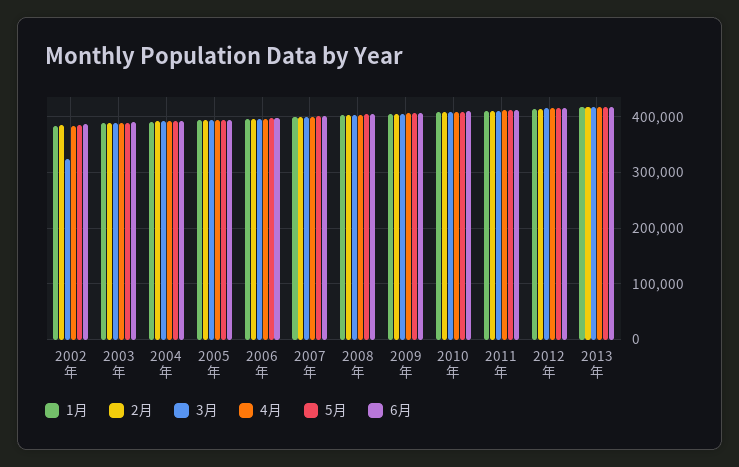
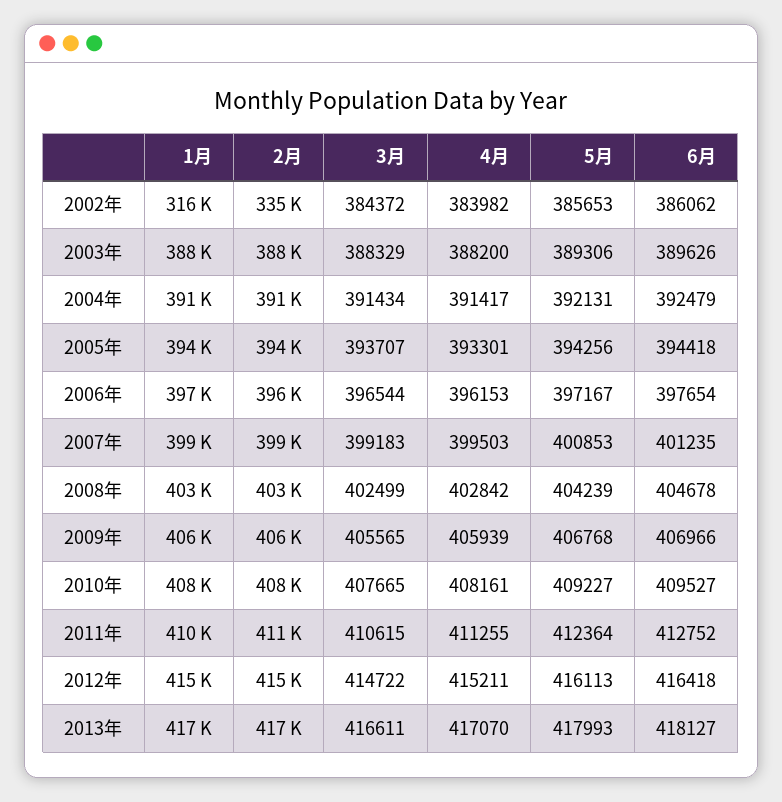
  {
    "1月": {
-     "2002年": 380000,
+     "2002年": 316000,
      "2003年": 388000,
      "2004年": 391000,
      "2005年": 394000,
      "2006年": 397000,
      "2007年": 399000,
      "2008年": 403000,
      "2009年": 406000,
      "2010年": 408000,
      "2011年": 410000,
      "2012年": 415000,
      "2013年": 417000
    },
    "2月": {
-     "2002年": 380000,
+     "2002年": 335000,
      "2003年": 388000,
      "2004年": 391000,
      "2005年": 394000,
      "2006年": 396000,
      "2007年": 399000,
      "2008年": 403000,
      "2009年": 406000,
      "2010年": 408000,
      "2011年": 411000,
      "2012年": 415000,
      "2013年": 417000
    },
    "3月": {
-     "2002年": 320000,
+     "2002年": 384372,
      "2003年": 388329,
      "2004年": 391434,
      "2005年": 393707,
      "2006年": 396544,
      "2007年": 399183,
      "2008年": 402499,
      "2009年": 405565,
      "2010年": 407665,
      "2011年": 410615,
      "2012年": 414722,
      "2013年": 416611
    },
    "4月": {
      "2002年": 383982,
      "2003年": 388200,
      "2004年": 391417,
      "2005年": 393301,
      "2006年": 396153,
      "2007年": 399503,
      "2008年": 402842,
      "2009年": 405939,
      "2010年": 408161,
      "2011年": 411255,
      "2012年": 415211,
      "2013年": 417070
    },
    "5月": {
      "2002年": 385653,
      "2003年": 389306,
      "2004年": 392131,
      "2005年": 394256,
      "2006年": 397167,
      "2007年": 400853,
      "2008年": 404239,
      "2009年": 406768,
      "2010年": 409227,
      "2011年": 412364,
      "2012年": 416113,
      "2013年": 417993
    },
    "6月": {
      "2002年": 386062,
      "2003年": 389626,
      "2004年": 392479,
      "2005年": 394418,
      "2006年": 397654,
      "2007年": 401235,
      "2008年": 404678,
      "2009年": 406966,
      "2010年": 409527,
      "2011年": 412752,
      "2012年": 416418,
      "2013年": 418127
    }
  }

